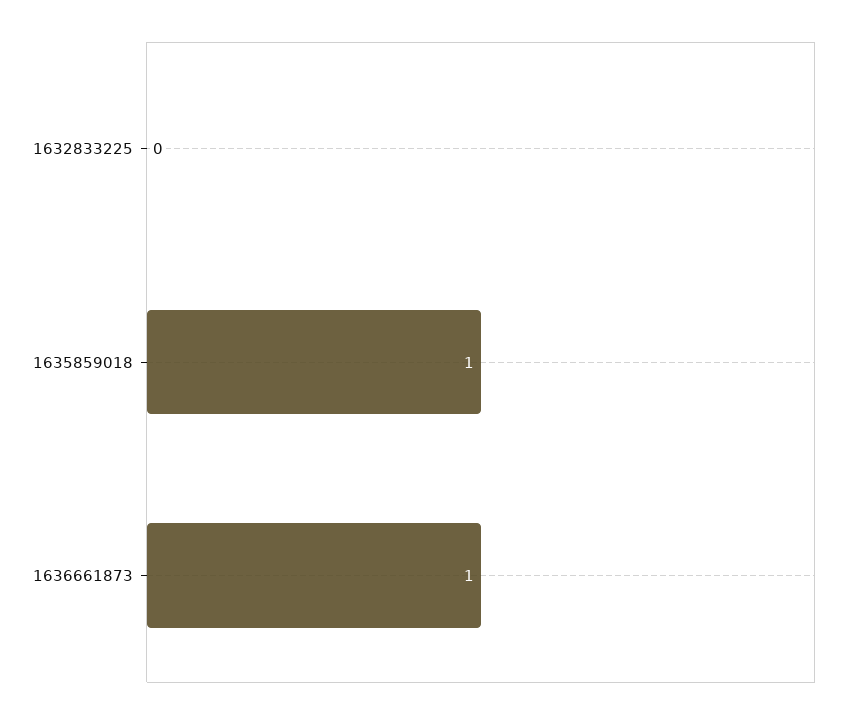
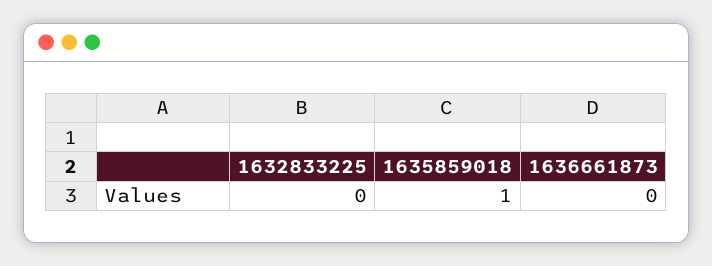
  {
    "1632833225": 0,
    "1635859018": 1,
-   "1636661873": 1
+   "1636661873": 0
  }

